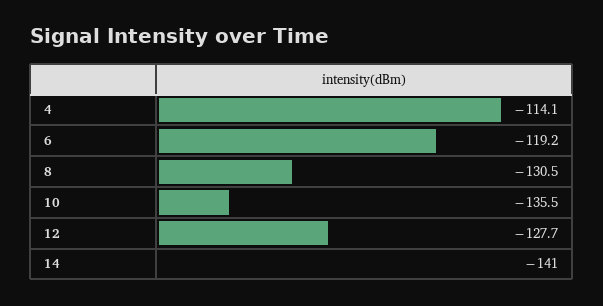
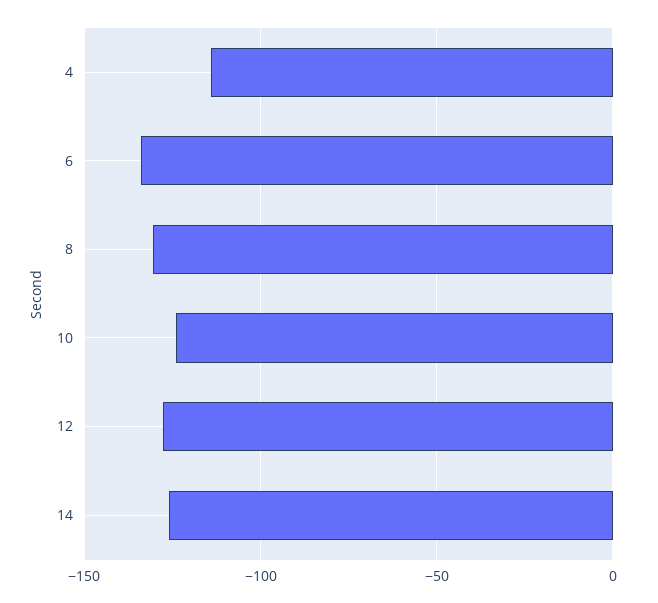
  {
    "4": -114.1,
-   "6": -119.2,
+   "6": -135,
    "8": -130.5,
-   "10": -135.5,
+   "10": -125,
    "12": -127.7,
-   "14": -141
+   "14": -125
  }

